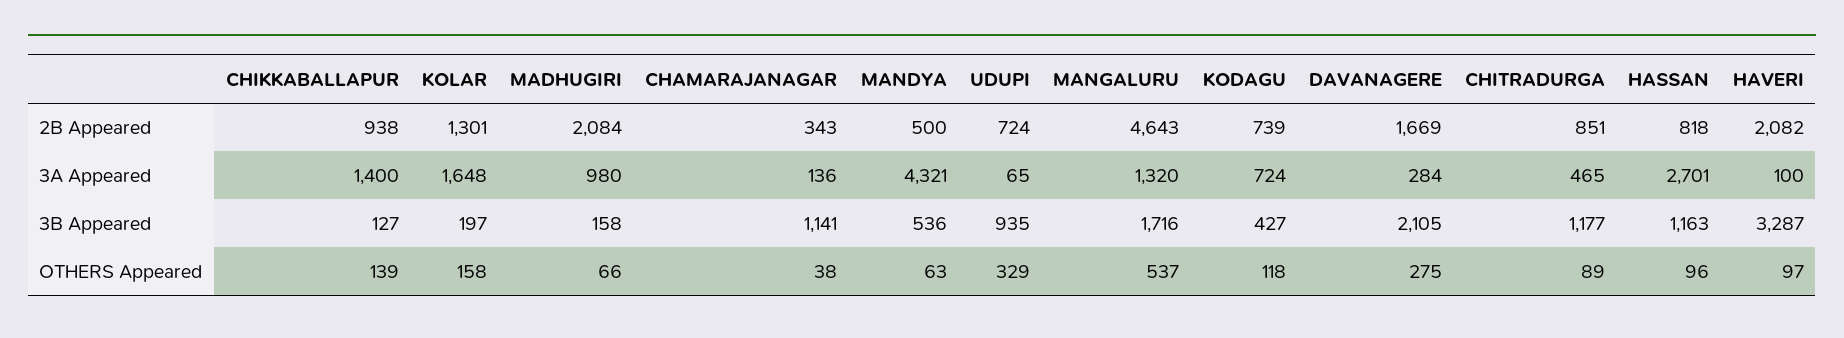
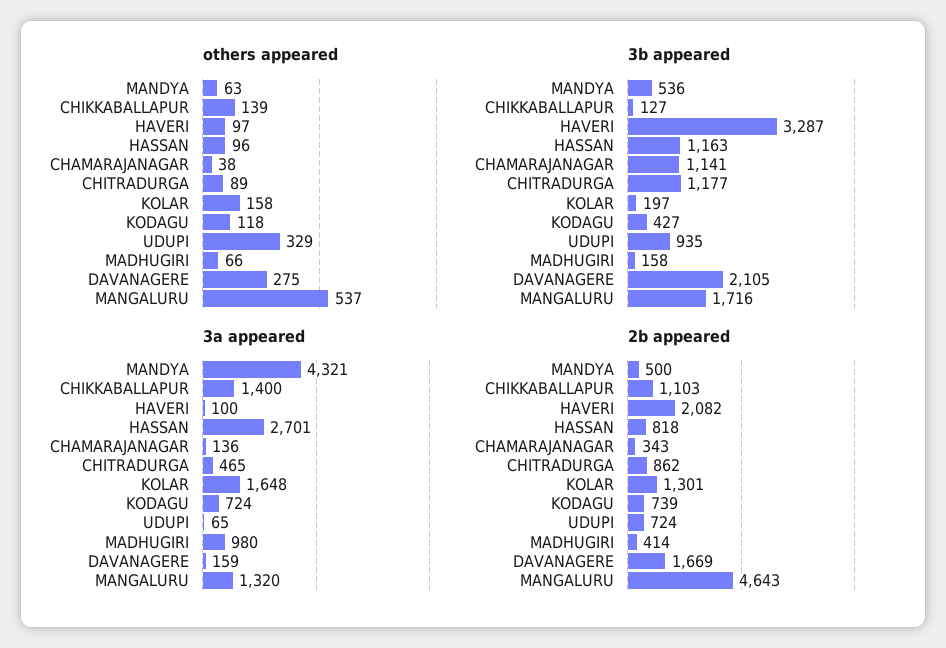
  {
    "2B Appeared": {
-     "CHIKKABALLAPUR": 938,
+     "CHIKKABALLAPUR": 1103,
      "KOLAR": 1301,
-     "MADHUGIRI": 2084,
+     "MADHUGIRI": 414,
      "CHAMARAJANAGAR": 343,
      "MANDYA": 500,
      "UDUPI": 724,
      "MANGALURU": 4643,
      "KODAGU": 739,
      "DAVANAGERE": 1669,
-     "CHITRADURGA": 851,
+     "CHITRADURGA": 862,
      "HASSAN": 818,
      "HAVERI": 2082
    },
    "3A Appeared": {
      "CHIKKABALLAPUR": 1400,
      "KOLAR": 1648,
      "MADHUGIRI": 980,
      "CHAMARAJANAGAR": 136,
      "MANDYA": 4321,
      "UDUPI": 65,
      "MANGALURU": 1320,
      "KODAGU": 724,
-     "DAVANAGERE": 284,
+     "DAVANAGERE": 159,
      "CHITRADURGA": 465,
      "HASSAN": 2701,
      "HAVERI": 100
    },
    "3B Appeared": {
      "CHIKKABALLAPUR": 127,
      "KOLAR": 197,
      "MADHUGIRI": 158,
      "CHAMARAJANAGAR": 1141,
      "MANDYA": 536,
      "UDUPI": 935,
      "MANGALURU": 1716,
      "KODAGU": 427,
      "DAVANAGERE": 2105,
      "CHITRADURGA": 1177,
      "HASSAN": 1163,
      "HAVERI": 3287
    },
    "OTHERS Appeared": {
      "CHIKKABALLAPUR": 139,
      "KOLAR": 158,
      "MADHUGIRI": 66,
      "CHAMARAJANAGAR": 38,
      "MANDYA": 63,
      "UDUPI": 329,
      "MANGALURU": 537,
      "KODAGU": 118,
      "DAVANAGERE": 275,
      "CHITRADURGA": 89,
      "HASSAN": 96,
      "HAVERI": 97
    }
  }

